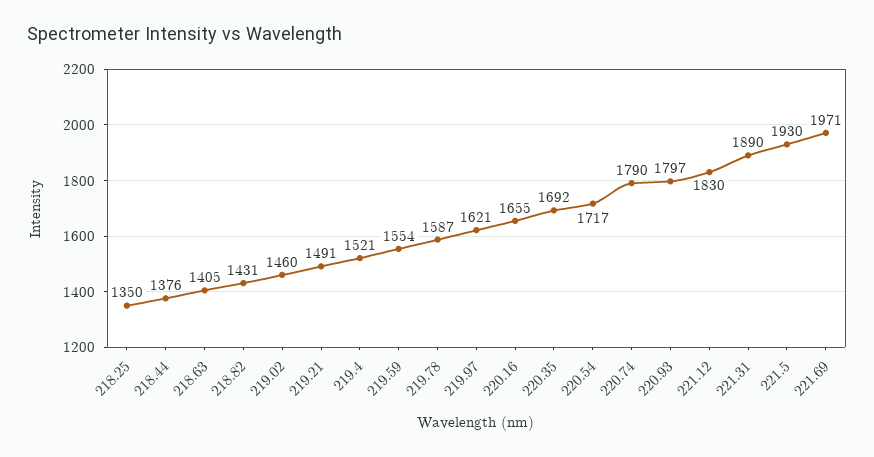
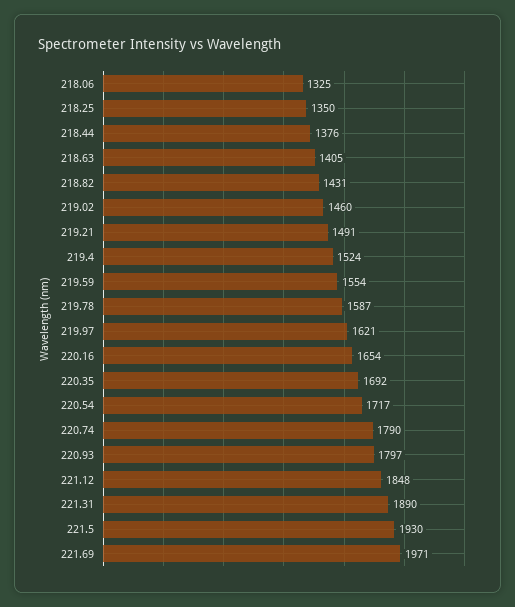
  {
    "218.25": 1350,
    "218.44": 1376,
    "218.63": 1405,
    "218.82": 1431,
    "219.02": 1460,
    "219.21": 1491,
-   "219.4": 1521,
+   "219.4": 1524,
    "219.59": 1554,
    "219.78": 1587,
    "219.97": 1621,
-   "220.16": 1655,
+   "220.16": 1654,
    "220.35": 1692,
    "220.54": 1717,
    "220.74": 1790,
    "220.93": 1797,
-   "221.12": 1830,
+   "221.12": 1848,
    "221.31": 1890,
    "221.5": 1930,
-   "221.69": 1971
+   "221.69": 1971,
+   "218.06": 1325
  }

